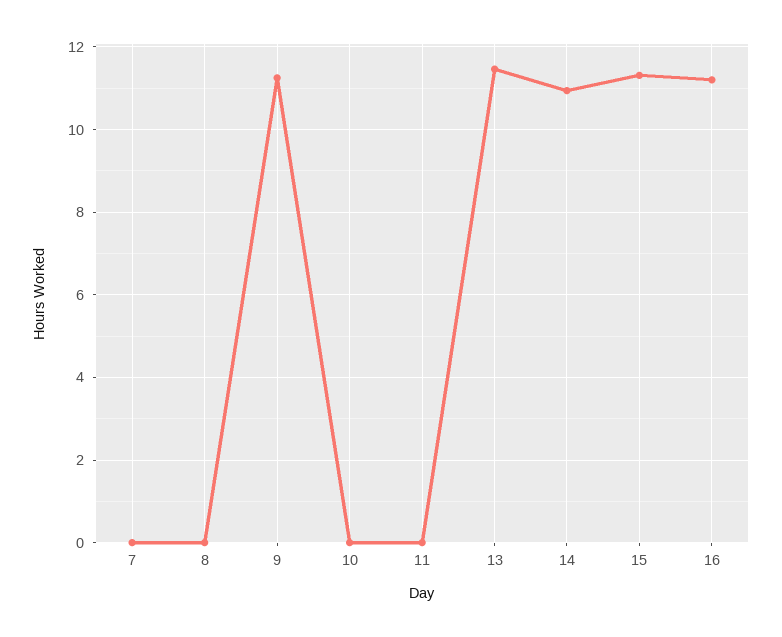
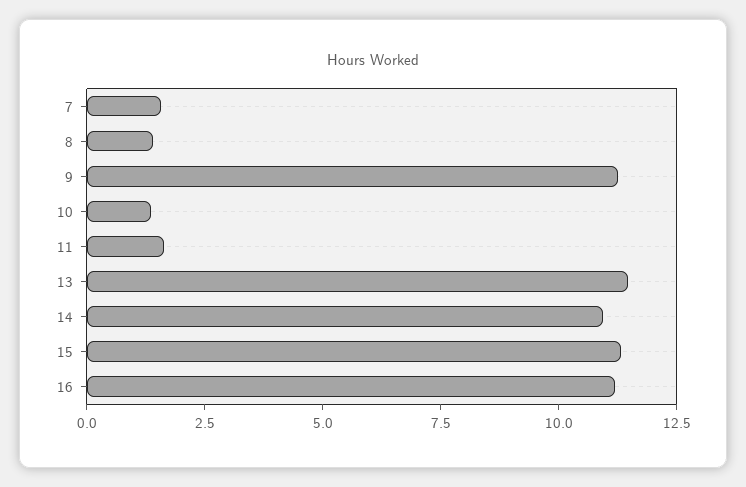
  {
-   "7": 0,
+   "7": 1.5,
-   "8": 0,
+   "8": 1.5,
    "9": 11.2,
-   "10": 0,
+   "10": 1.5,
-   "11": 0,
+   "11": 1.5,
    "13": 11.4,
    "14": 11,
    "15": 11.4,
    "16": 11.2
  }

